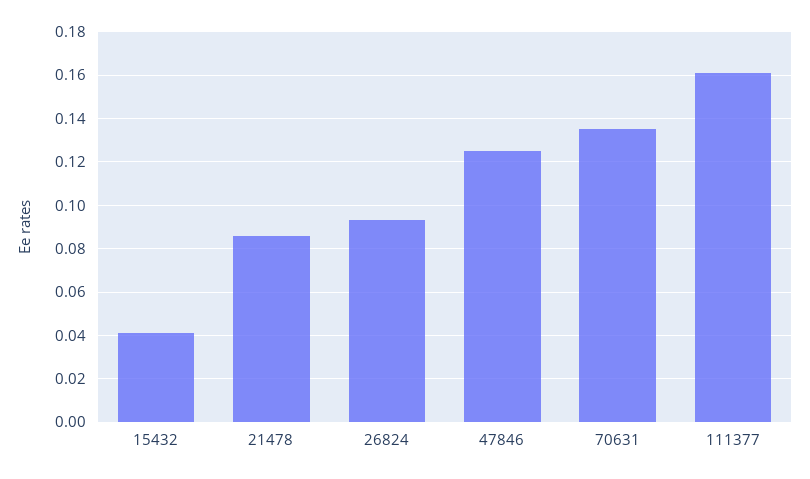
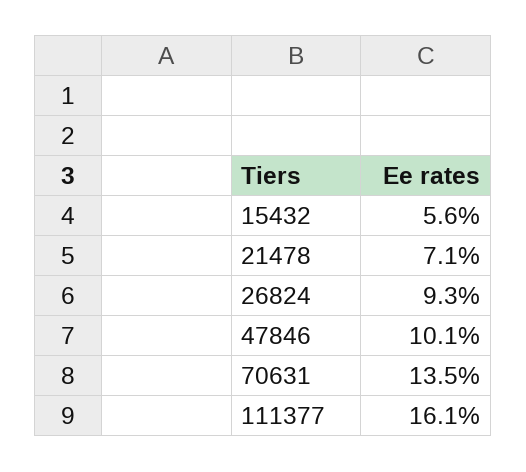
  {
-   "15432": 0.04,
+   "15432": 0.056,
-   "21478": 0.085,
+   "21478": 0.071,
    "26824": 0.093,
-   "47846": 0.125,
+   "47846": 0.101,
    "70631": 0.135,
    "111377": 0.161
  }

